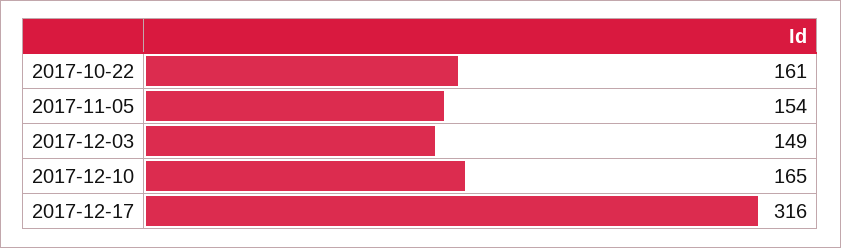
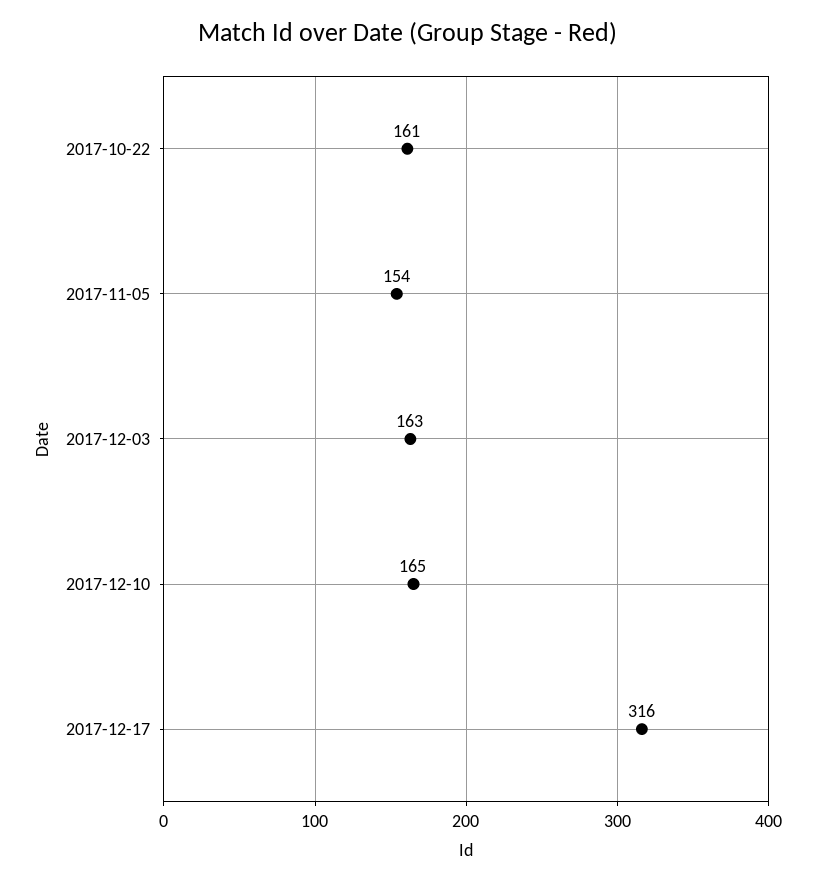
  {
    "2017-10-22": 161,
    "2017-11-05": 154,
-   "2017-12-03": 149,
+   "2017-12-03": 163,
    "2017-12-10": 165,
    "2017-12-17": 316
  }

